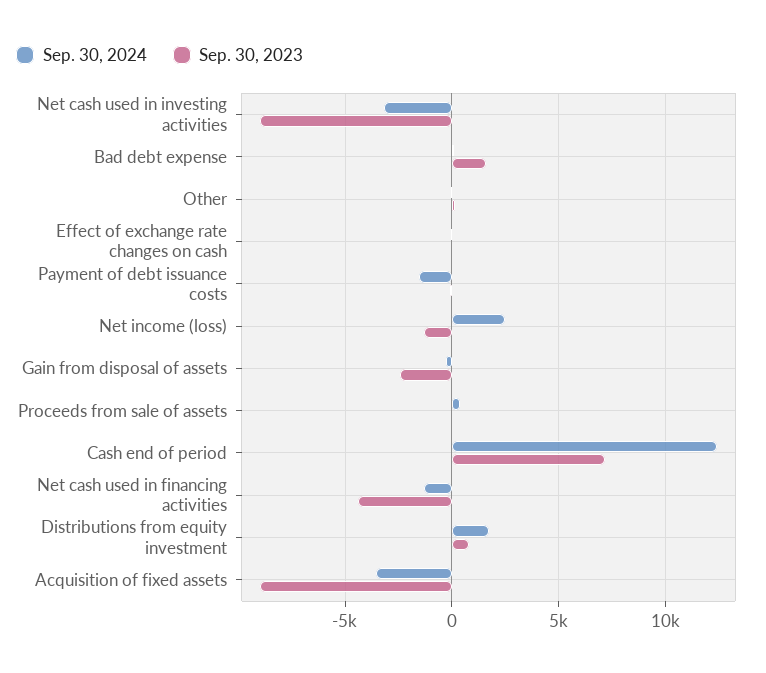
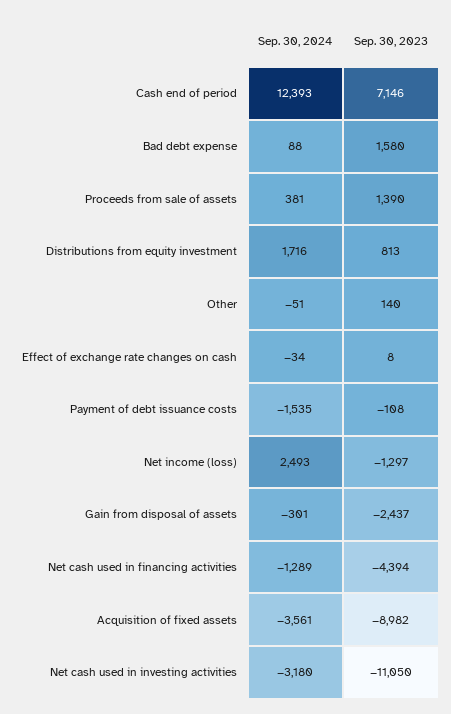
  {
    "Sep. 30, 2024": {
      "Net cash used in investing activities": -3180,
      "Bad debt expense": 88,
      "Other": -51,
      "Effect of exchange rate changes on cash": -34,
      "Payment of debt issuance costs": -1535,
      "Net income (loss)": 2493,
      "Gain from disposal of assets": -301,
      "Proceeds from sale of assets": 381,
      "Cash end of period": 12393,
      "Net cash used in financing activities": -1289,
      "Distributions from equity investment": 1716,
      "Acquisition of fixed assets": -3561
    },
    "Sep. 30, 2023": {
-     "Net cash used in investing activities": -9000,
+     "Net cash used in investing activities": -11050,
      "Bad debt expense": 1580,
      "Other": 140,
      "Effect of exchange rate changes on cash": 8,
      "Payment of debt issuance costs": -108,
      "Net income (loss)": -1297,
      "Gain from disposal of assets": -2437,
-     "Proceeds from sale of assets": 0,
+     "Proceeds from sale of assets": 1390,
      "Cash end of period": 7146,
      "Net cash used in financing activities": -4394,
      "Distributions from equity investment": 813,
      "Acquisition of fixed assets": -8982
    }
  }

